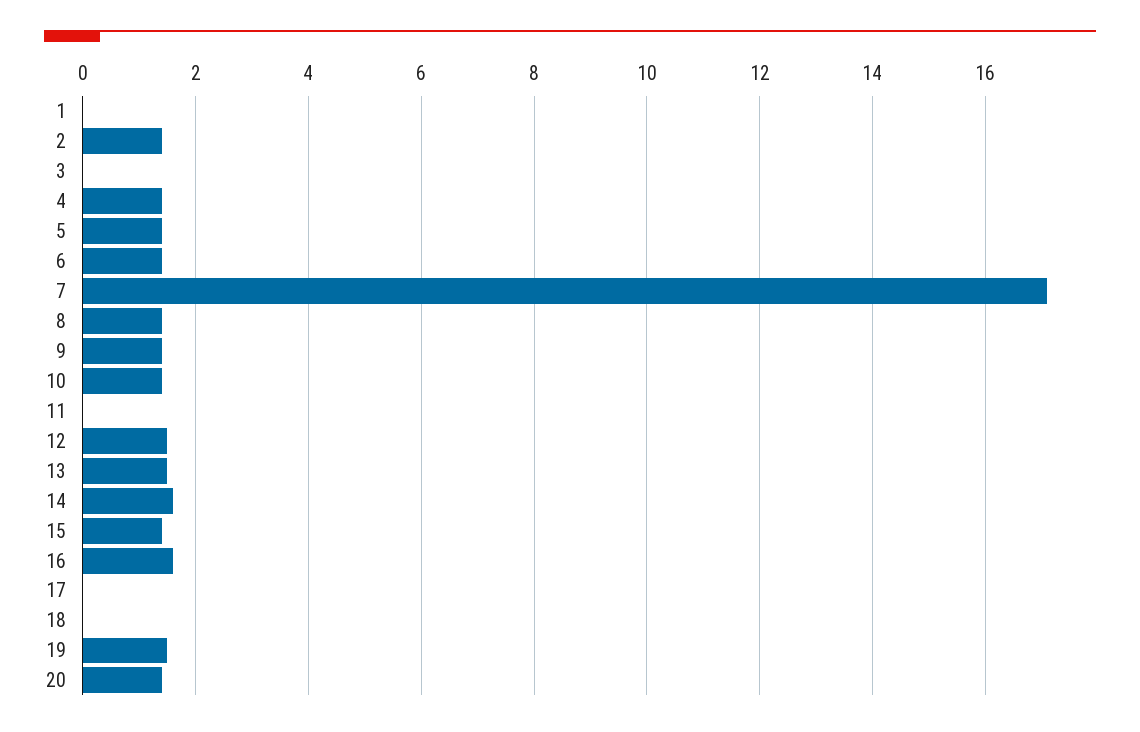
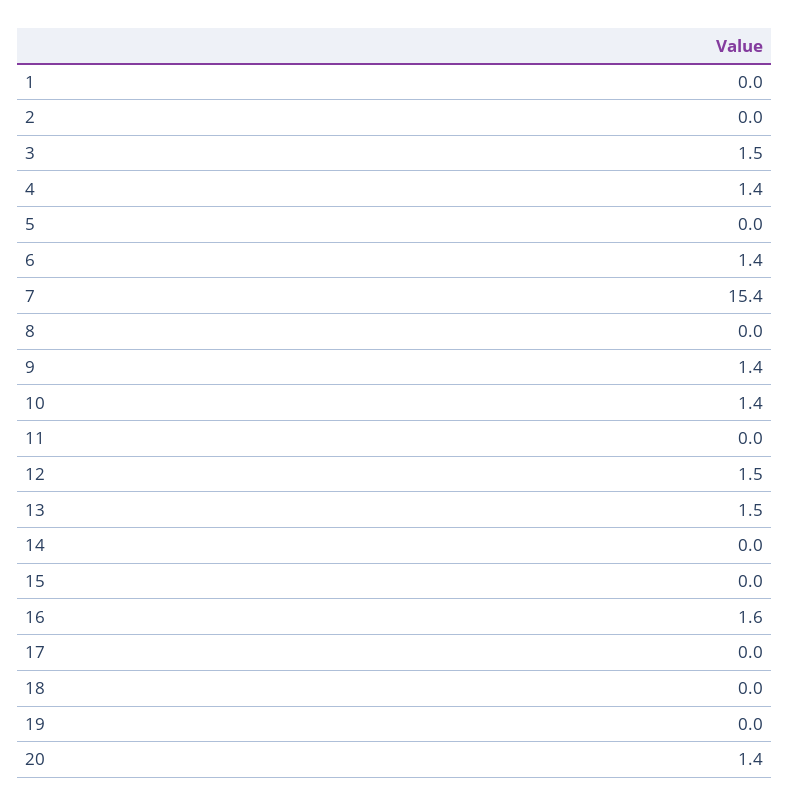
  {
    "1": 0,
-   "2": 1.5,
+   "2": 0,
-   "3": 0,
+   "3": 1.5,
    "4": 1.4,
-   "5": 1.5,
+   "5": 0,
    "6": 1.4,
-   "7": 17,
+   "7": 15.4,
-   "8": 1.5,
+   "8": 0,
    "9": 1.4,
    "10": 1.4,
    "11": 0,
    "12": 1.5,
    "13": 1.5,
-   "14": 1.5,
+   "14": 0,
-   "15": 1.5,
+   "15": 0,
    "16": 1.6,
    "17": 0,
    "18": 0,
-   "19": 1.5,
+   "19": 0,
    "20": 1.4
  }

